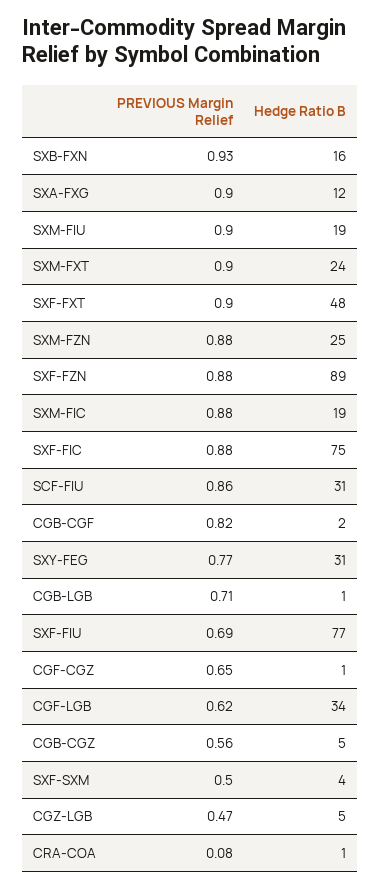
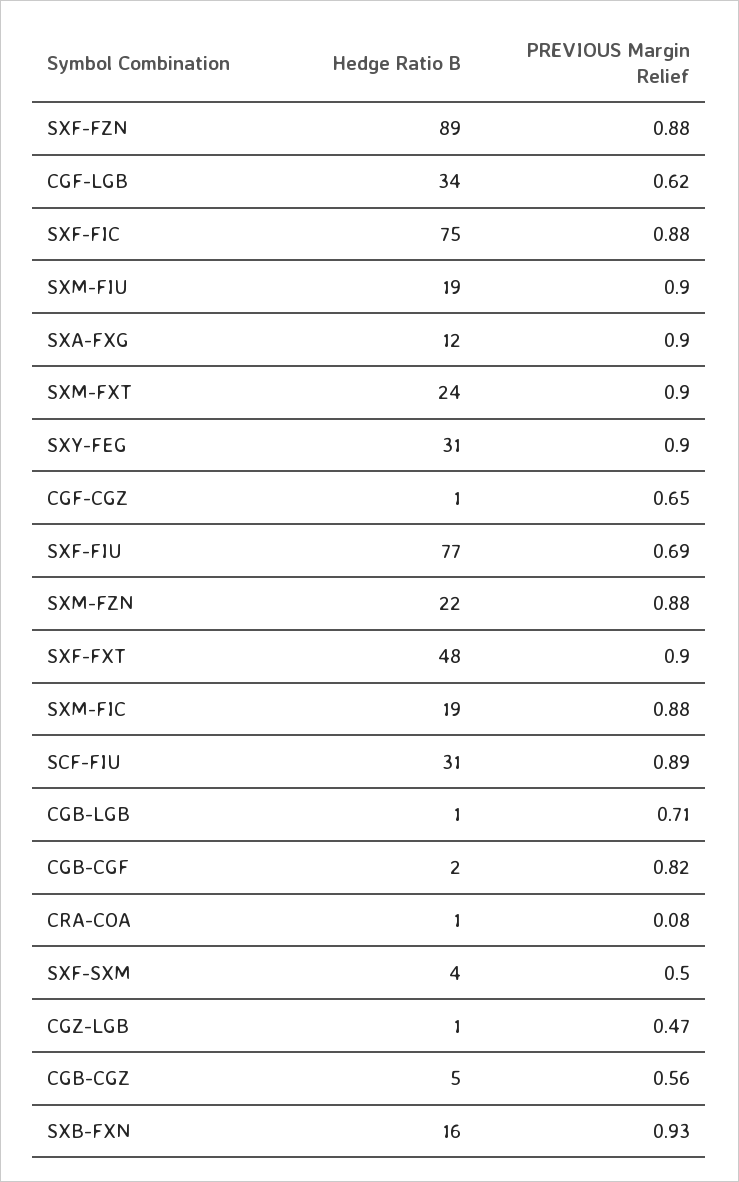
  {
    "PREVIOUS Margin Relief": {
      "SXB-FXN": 0.93,
      "SXA-FXG": 0.9,
      "SXM-FIU": 0.9,
      "SXM-FXT": 0.9,
      "SXF-FXT": 0.9,
      "SXM-FZN": 0.88,
      "SXF-FZN": 0.88,
      "SXM-FIC": 0.88,
      "SXF-FIC": 0.88,
-     "SCF-FIU": 0.86,
+     "SCF-FIU": 0.89,
      "CGB-CGF": 0.82,
-     "SXY-FEG": 0.77,
+     "SXY-FEG": 0.9,
      "CGB-LGB": 0.71,
      "SXF-FIU": 0.69,
      "CGF-CGZ": 0.65,
      "CGF-LGB": 0.62,
      "CGB-CGZ": 0.56,
      "SXF-SXM": 0.5,
      "CGZ-LGB": 0.47,
      "CRA-COA": 0.08
    },
    "Hedge Ratio B": {
      "SXB-FXN": 16,
      "SXA-FXG": 12,
      "SXM-FIU": 19,
      "SXM-FXT": 24,
      "SXF-FXT": 48,
-     "SXM-FZN": 25,
+     "SXM-FZN": 22,
      "SXF-FZN": 89,
      "SXM-FIC": 19,
      "SXF-FIC": 75,
      "SCF-FIU": 31,
      "CGB-CGF": 2,
      "SXY-FEG": 31,
      "CGB-LGB": 1,
      "SXF-FIU": 77,
      "CGF-CGZ": 1,
      "CGF-LGB": 34,
      "CGB-CGZ": 5,
      "SXF-SXM": 4,
-     "CGZ-LGB": 5,
+     "CGZ-LGB": 1,
      "CRA-COA": 1
    }
  }

